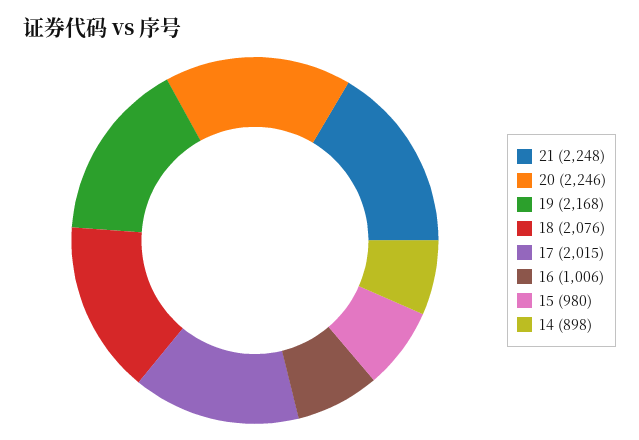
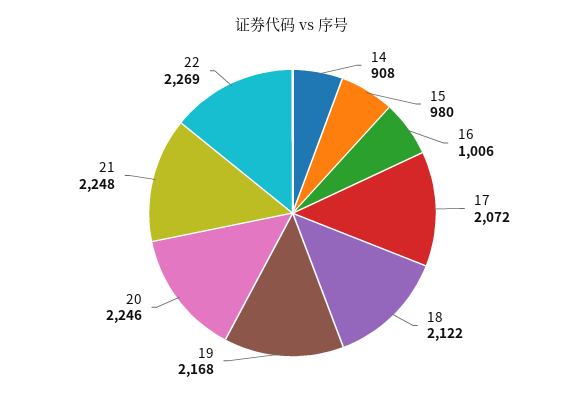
  {
    "21": 2248,
    "20": 2246,
    "19": 2168,
-   "18": 2076,
+   "18": 2122,
-   "17": 2015,
+   "17": 2072,
    "16": 1006,
    "15": 980,
-   "14": 898
+   "14": 908,
+   "22": 2269
  }

